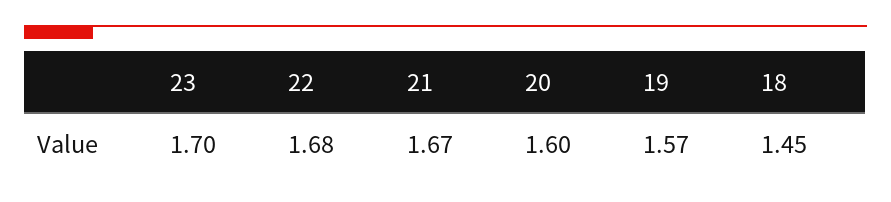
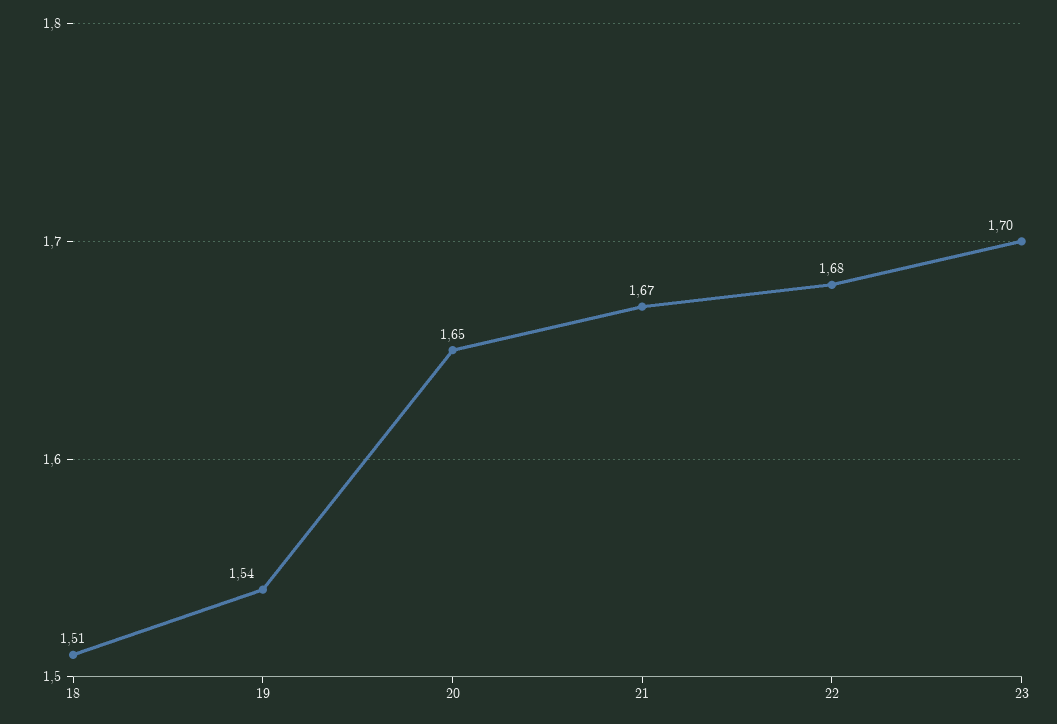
  {
    "23": 1.7,
    "22": 1.68,
    "21": 1.67,
-   "20": 1.6,
+   "20": 1.65,
-   "19": 1.57,
+   "19": 1.54,
-   "18": 1.45
+   "18": 1.51
  }

